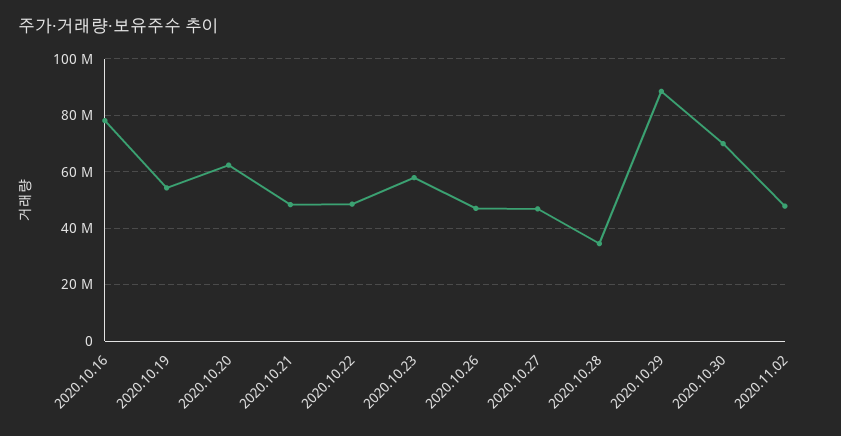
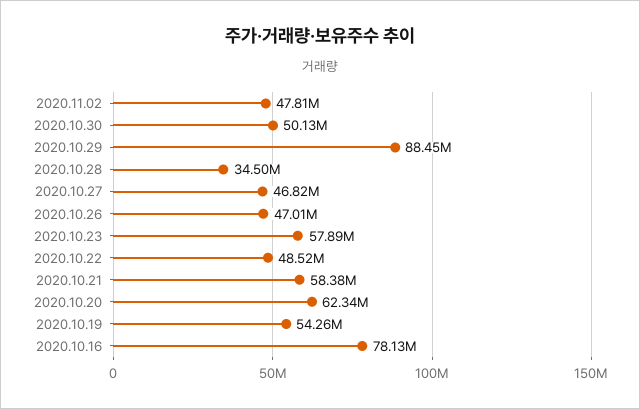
  {
    "2020.10.16": 78130000,
    "2020.10.19": 54260000,
    "2020.10.20": 62340000,
-   "2020.10.21": 47500000,
+   "2020.10.21": 58380000,
    "2020.10.22": 48520000,
    "2020.10.23": 57890000,
    "2020.10.26": 47010000,
    "2020.10.27": 46820000,
    "2020.10.28": 34500000,
    "2020.10.29": 88450000,
-   "2020.10.30": 70000000,
+   "2020.10.30": 50130000,
    "2020.11.02": 47810000
  }

